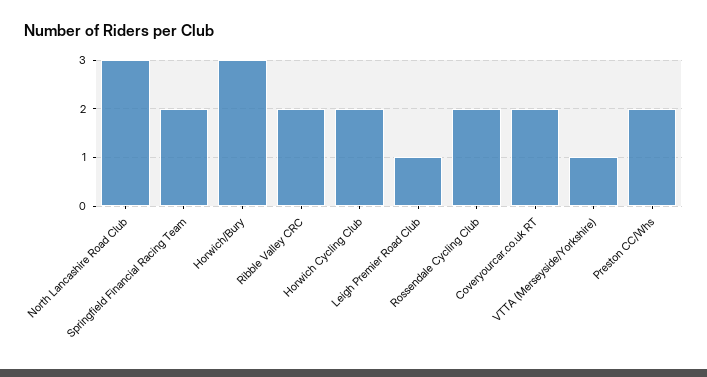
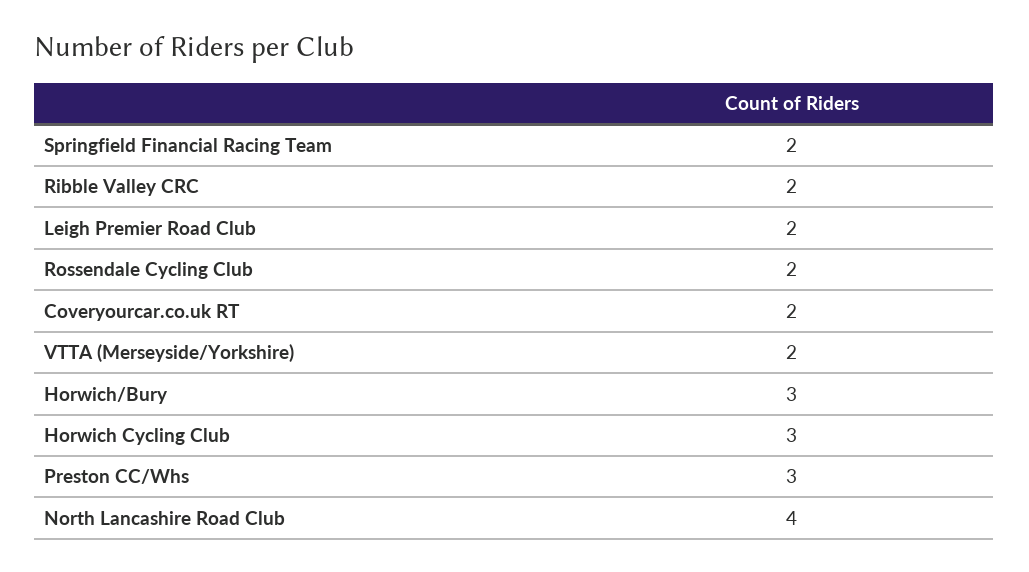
  {
-   "North Lancashire Road Club": 3,
+   "North Lancashire Road Club": 4,
    "Springfield Financial Racing Team": 2,
    "Horwich/Bury": 3,
    "Ribble Valley CRC": 2,
-   "Horwich Cycling Club": 2,
+   "Horwich Cycling Club": 3,
-   "Leigh Premier Road Club": 1,
+   "Leigh Premier Road Club": 2,
    "Rossendale Cycling Club": 2,
    "Coveryourcar.co.uk RT": 2,
-   "VTTA (Merseyside/Yorkshire)": 1,
+   "VTTA (Merseyside/Yorkshire)": 2,
-   "Preston CC/Whs": 2
+   "Preston CC/Whs": 3
  }

